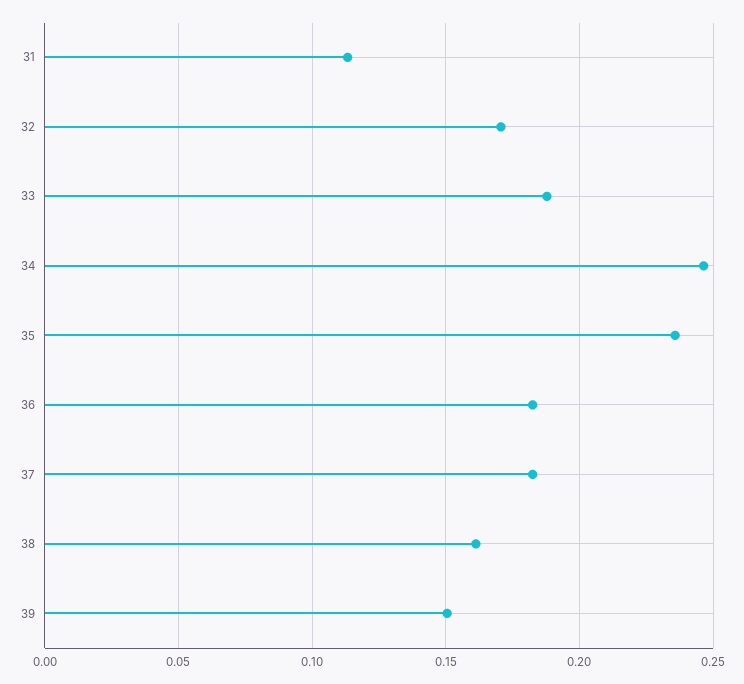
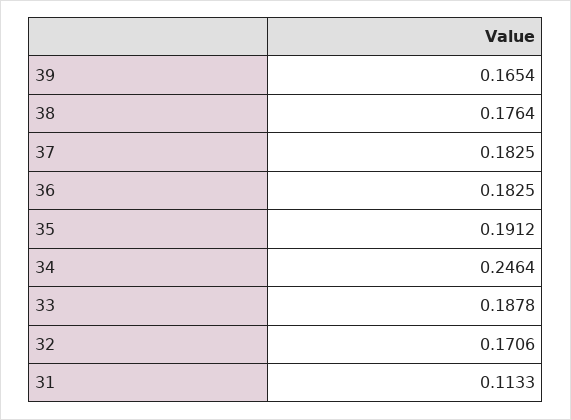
  {
    "31": 0.1133,
    "32": 0.1706,
    "33": 0.1878,
    "34": 0.2464,
-   "35": 0.235,
+   "35": 0.1912,
    "36": 0.1825,
    "37": 0.1825,
-   "38": 0.16,
+   "38": 0.1764,
-   "39": 0.15
+   "39": 0.1654
  }

